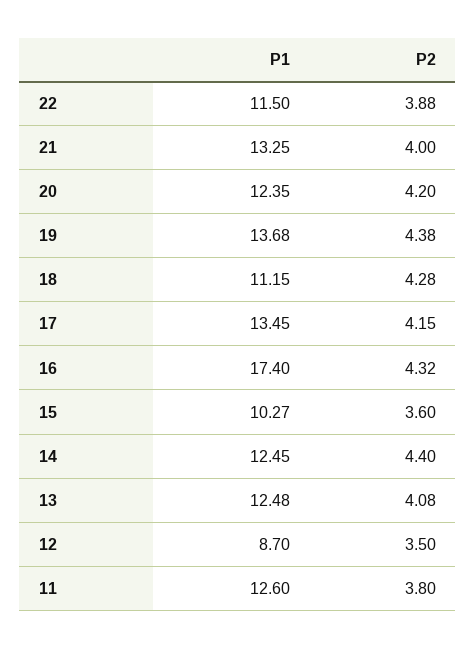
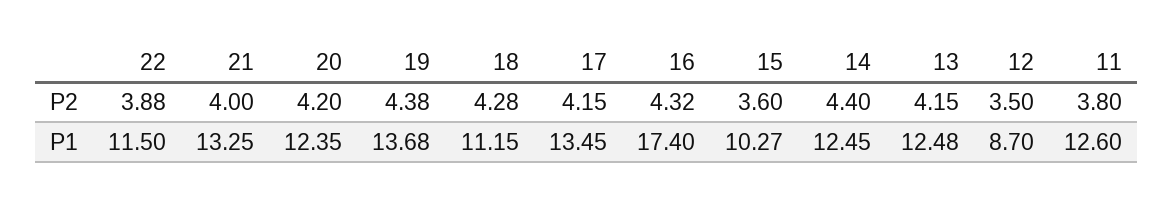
  {
    "P1": {
      "22": 11.5,
      "21": 13.25,
      "20": 12.35,
      "19": 13.68,
      "18": 11.15,
      "17": 13.45,
      "16": 17.4,
      "15": 10.27,
      "14": 12.45,
      "13": 12.48,
      "12": 8.7,
      "11": 12.6
    },
    "P2": {
      "22": 3.88,
      "21": 4,
      "20": 4.2,
      "19": 4.38,
      "18": 4.28,
      "17": 4.15,
      "16": 4.32,
      "15": 3.6,
      "14": 4.4,
-     "13": 4.08,
+     "13": 4.15,
      "12": 3.5,
      "11": 3.8
    }
  }

